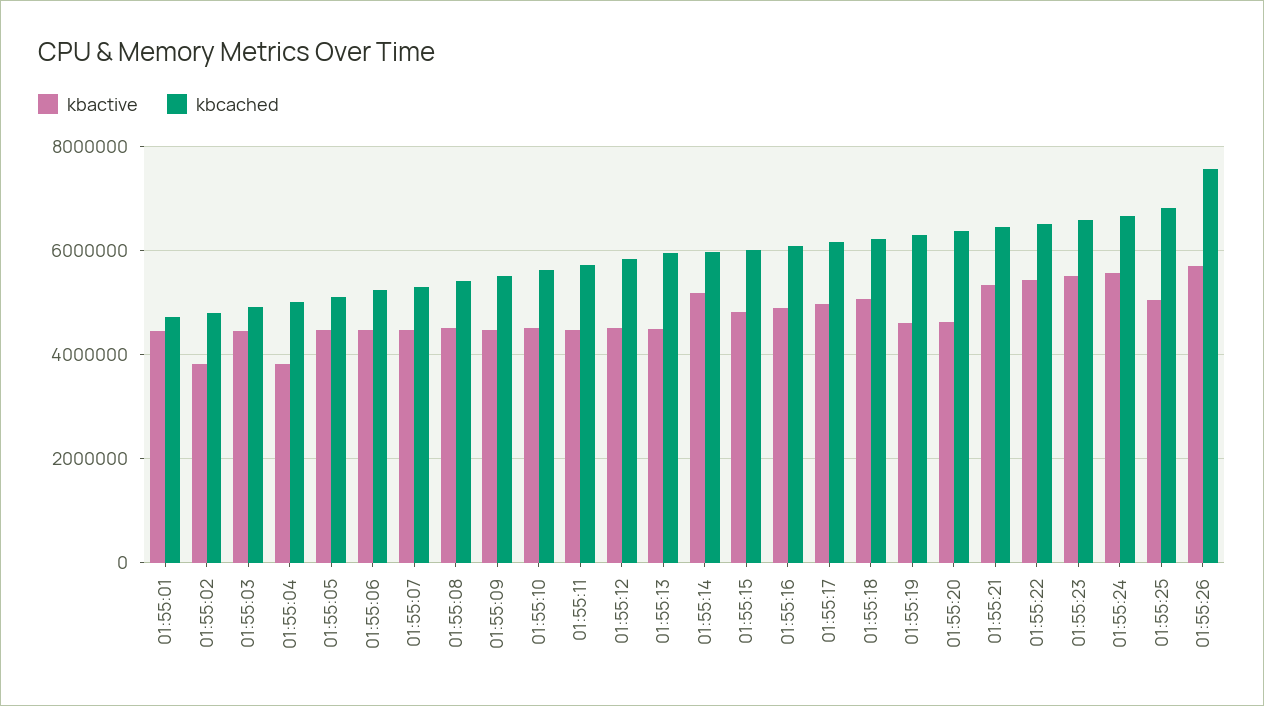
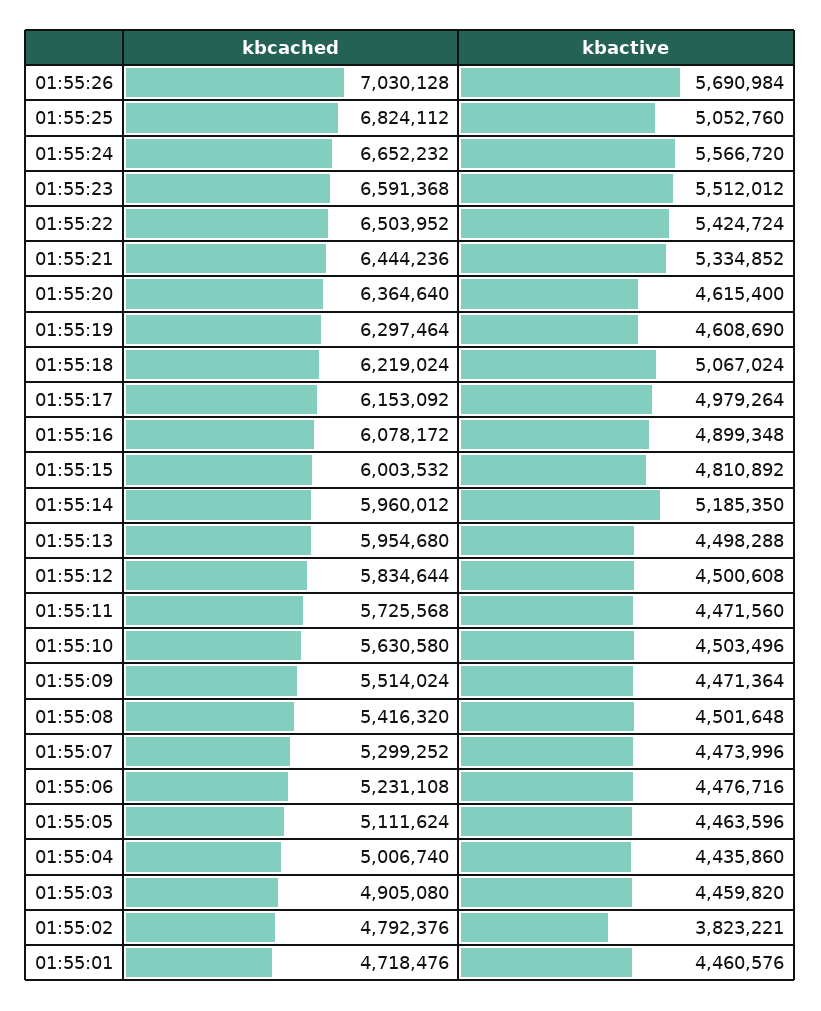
  {
    "kbactive": {
      "01:55:01": 4460576,
      "01:55:02": 3823221,
      "01:55:03": 4459820,
-     "01:55:04": 3800000,
+     "01:55:04": 4435860,
      "01:55:05": 4463596,
      "01:55:06": 4476716,
      "01:55:07": 4473996,
      "01:55:08": 4501648,
      "01:55:09": 4471364,
      "01:55:10": 4503496,
      "01:55:11": 4471560,
      "01:55:12": 4500608,
      "01:55:13": 4498288,
      "01:55:14": 5185350,
      "01:55:15": 4810892,
      "01:55:16": 4899348,
      "01:55:17": 4979264,
      "01:55:18": 5067024,
      "01:55:19": 4608690,
      "01:55:20": 4615400,
      "01:55:21": 5334852,
      "01:55:22": 5424724,
      "01:55:23": 5512012,
      "01:55:24": 5566720,
      "01:55:25": 5052760,
      "01:55:26": 5690984
    },
    "kbcached": {
      "01:55:01": 4718476,
      "01:55:02": 4792376,
      "01:55:03": 4905080,
      "01:55:04": 5006740,
      "01:55:05": 5111624,
      "01:55:06": 5231108,
      "01:55:07": 5299252,
      "01:55:08": 5416320,
      "01:55:09": 5514024,
      "01:55:10": 5630580,
      "01:55:11": 5725568,
      "01:55:12": 5834644,
      "01:55:13": 5954680,
      "01:55:14": 5960012,
      "01:55:15": 6003532,
      "01:55:16": 6078172,
      "01:55:17": 6153092,
      "01:55:18": 6219024,
      "01:55:19": 6297464,
      "01:55:20": 6364640,
      "01:55:21": 6444236,
      "01:55:22": 6503952,
      "01:55:23": 6591368,
      "01:55:24": 6652232,
      "01:55:25": 6824112,
-     "01:55:26": 7600000
+     "01:55:26": 7030128
    }
  }

